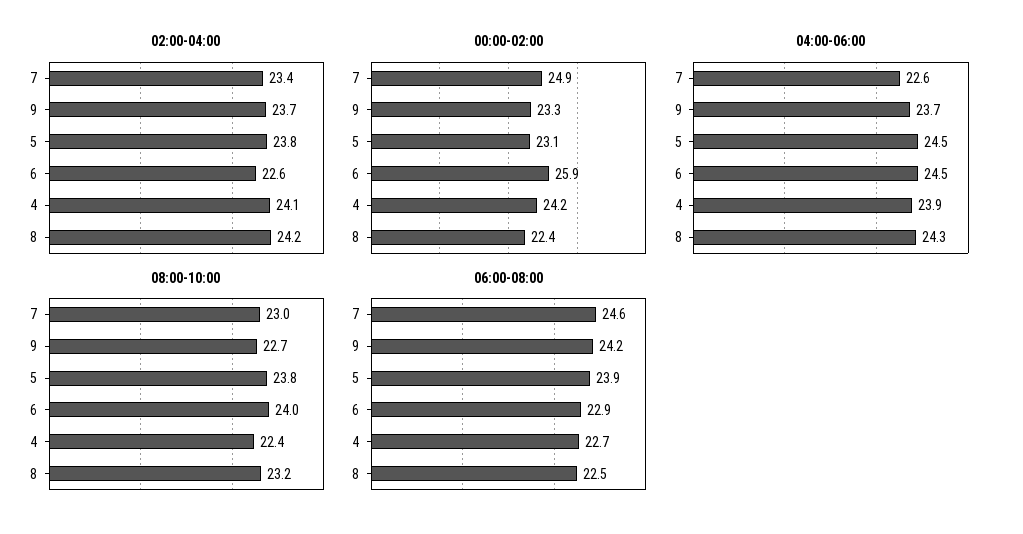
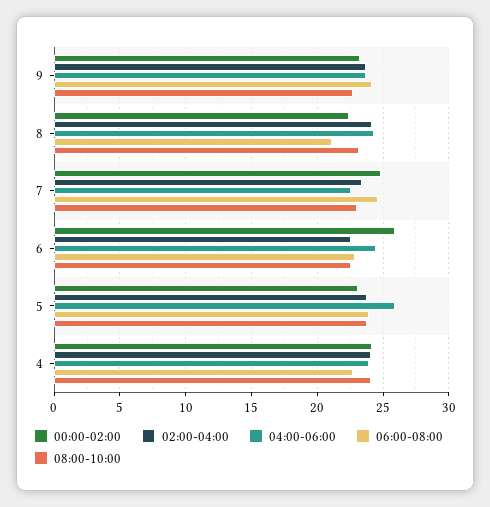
  {
    "02:00-04:00": {
      "7": 23.4,
      "9": 23.7,
      "5": 23.8,
      "6": 22.6,
      "4": 24.1,
      "8": 24.2
    },
    "00:00-02:00": {
      "7": 24.9,
      "9": 23.3,
      "5": 23.1,
      "6": 25.9,
      "4": 24.2,
      "8": 22.4
    },
    "04:00-06:00": {
      "7": 22.6,
      "9": 23.7,
-     "5": 24.5,
+     "5": 26,
      "6": 24.5,
      "4": 23.9,
      "8": 24.3
    },
    "08:00-10:00": {
      "7": 23,
      "9": 22.7,
      "5": 23.8,
-     "6": 24,
+     "6": 22.5,
-     "4": 22.4,
+     "4": 24,
      "8": 23.2
    },
    "06:00-08:00": {
      "7": 24.6,
      "9": 24.2,
      "5": 23.9,
      "6": 22.9,
      "4": 22.7,
-     "8": 22.5
+     "8": 21
    }
  }

